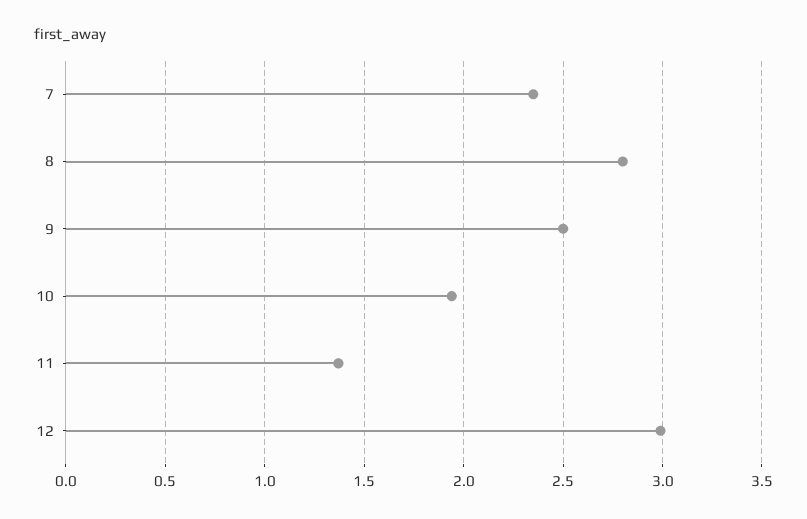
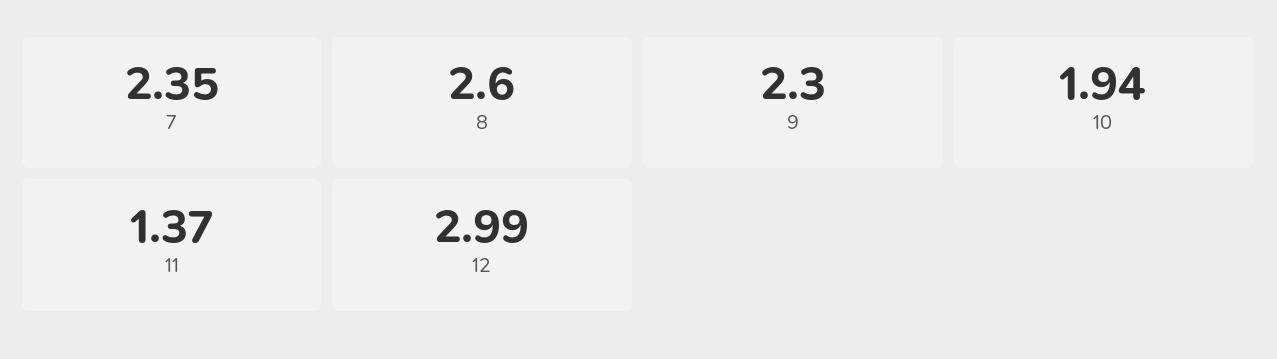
  {
    "7": 2.35,
-   "8": 2.8,
+   "8": 2.6,
-   "9": 2.5,
+   "9": 2.3,
    "10": 1.94,
    "11": 1.37,
    "12": 2.99
  }

